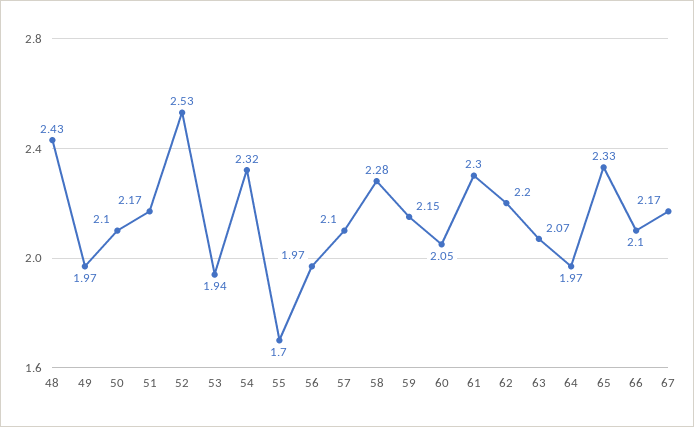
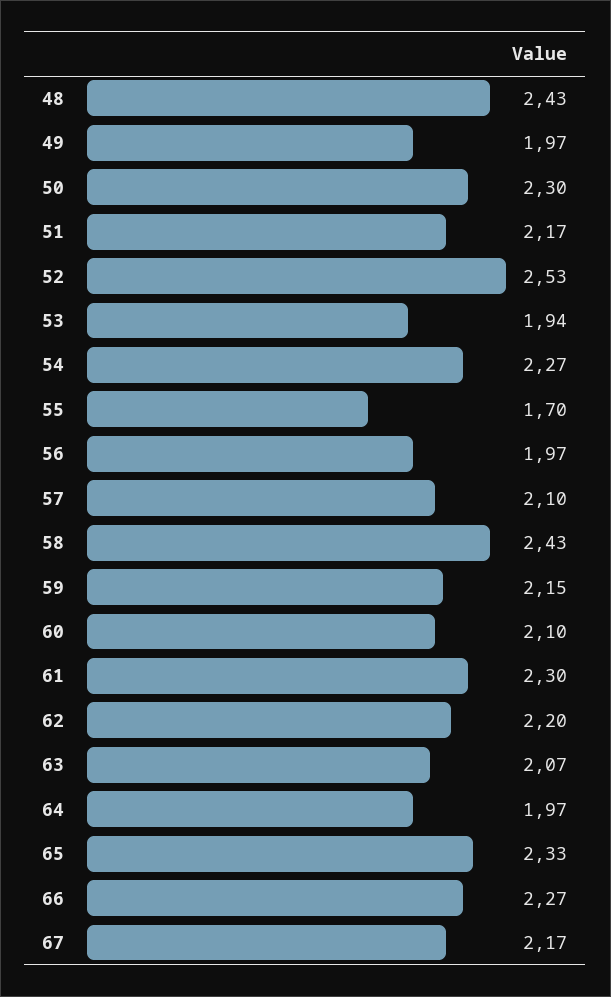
  {
    "48": 2.43,
    "49": 1.97,
-   "50": 2.1,
+   "50": 2.3,
    "51": 2.17,
    "52": 2.53,
    "53": 1.94,
-   "54": 2.32,
+   "54": 2.27,
    "55": 1.7,
    "56": 1.97,
    "57": 2.1,
-   "58": 2.28,
+   "58": 2.43,
    "59": 2.15,
-   "60": 2.05,
+   "60": 2.1,
    "61": 2.3,
    "62": 2.2,
    "63": 2.07,
    "64": 1.97,
    "65": 2.33,
-   "66": 2.1,
+   "66": 2.27,
    "67": 2.17
  }

